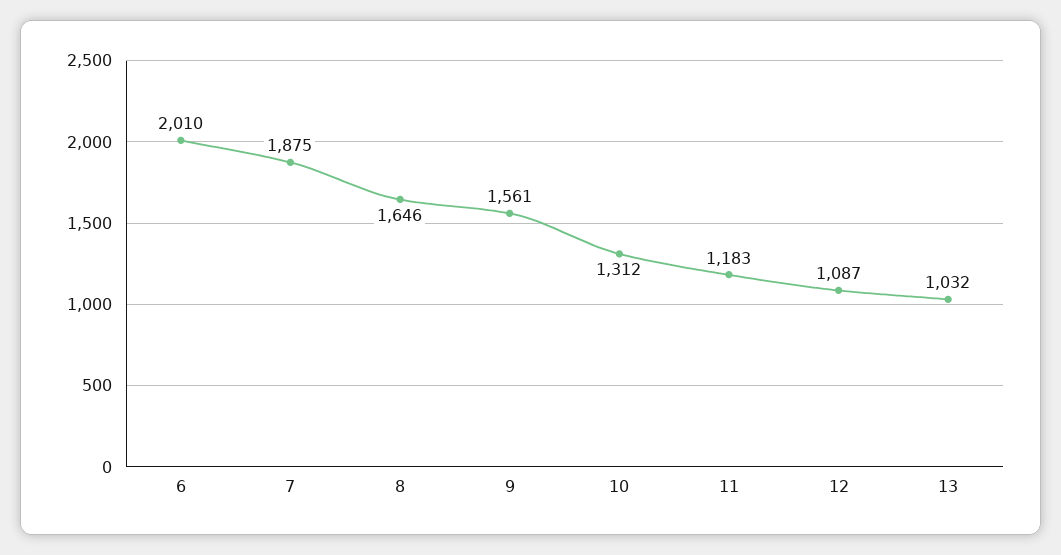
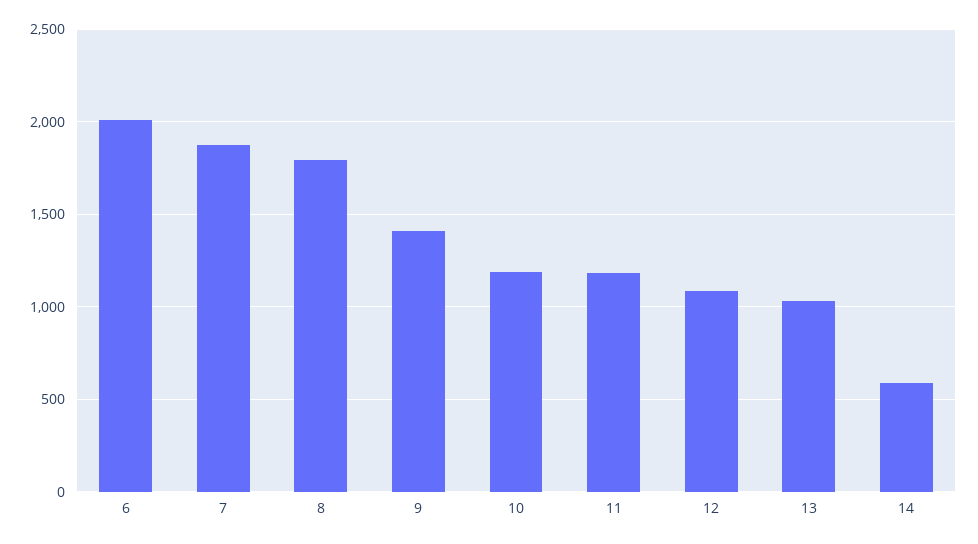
  {
    "6": 2010,
    "7": 1875,
-   "8": 1646,
+   "8": 1800,
-   "9": 1561,
+   "9": 1400,
-   "10": 1312,
+   "10": 1200,
    "11": 1183,
    "12": 1087,
-   "13": 1032
+   "13": 1032,
+   "14": 600
  }

